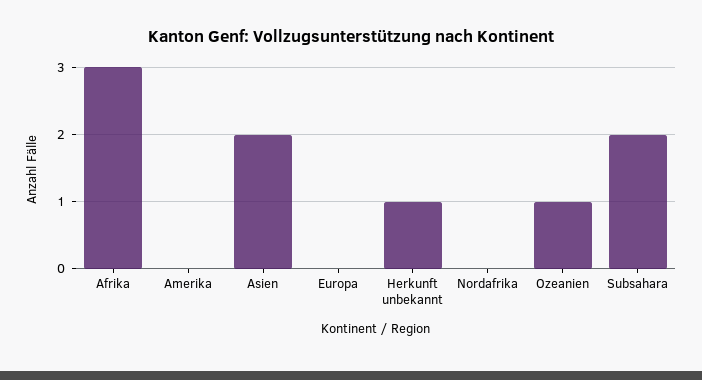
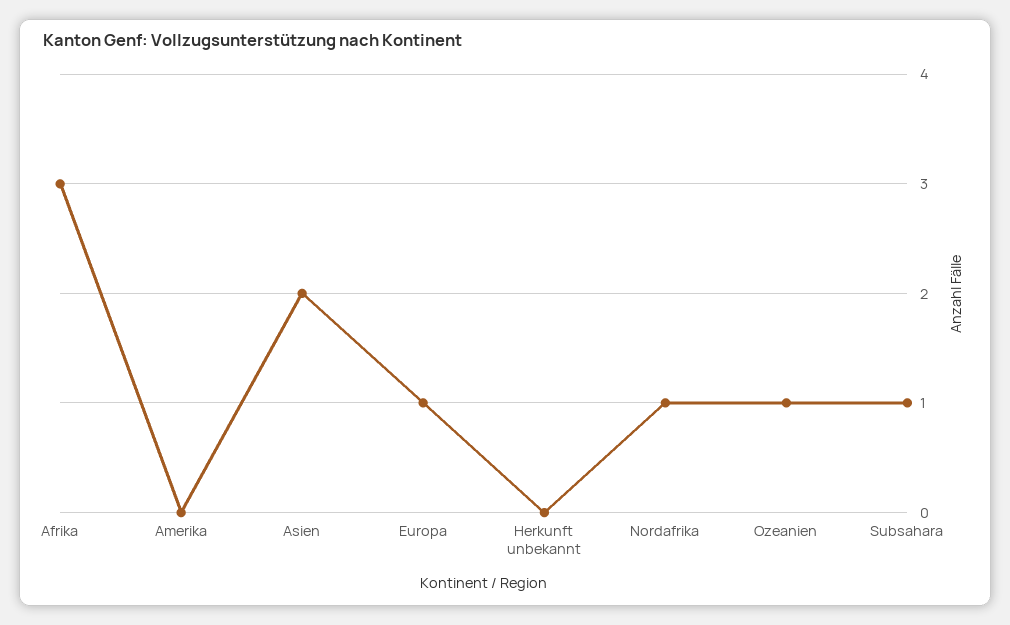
  {
    "Afrika": 3,
    "Amerika": 0,
    "Asien": 2,
-   "Europa": 0,
+   "Europa": 1,
-   "Herkunft unbekannt": 1,
+   "Herkunft unbekannt": 0,
-   "Nordafrika": 0,
+   "Nordafrika": 1,
    "Ozeanien": 1,
-   "Subsahara": 2
+   "Subsahara": 1
  }

